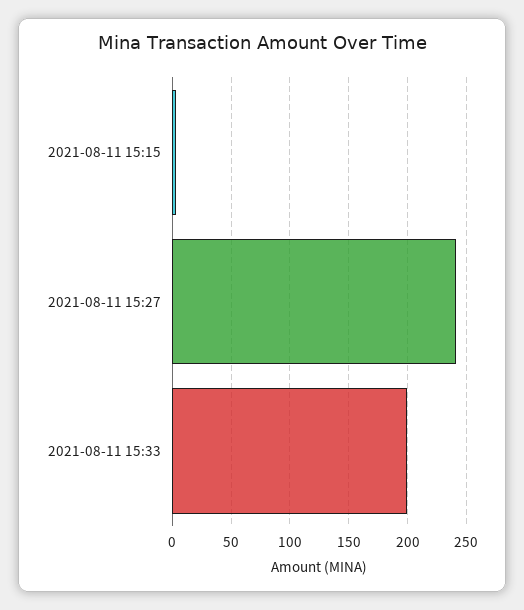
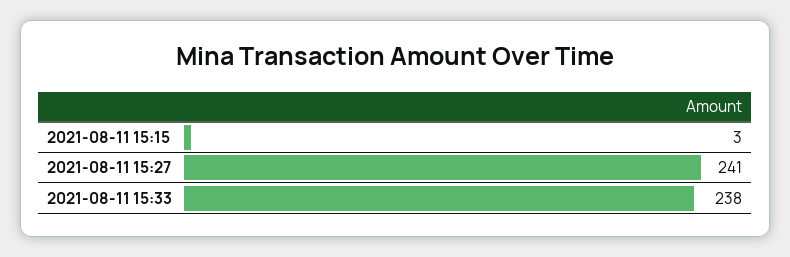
  {
    "2021-08-11 15:15": 3,
    "2021-08-11 15:27": 241,
-   "2021-08-11 15:33": 200
+   "2021-08-11 15:33": 238
  }

